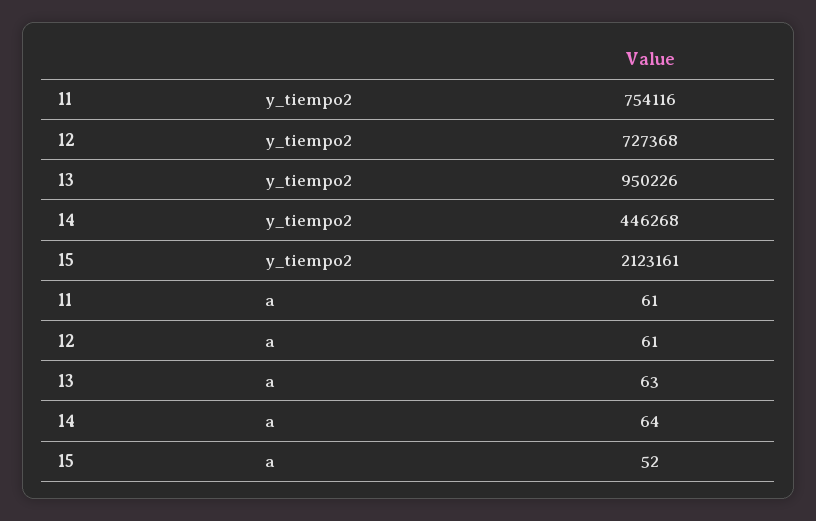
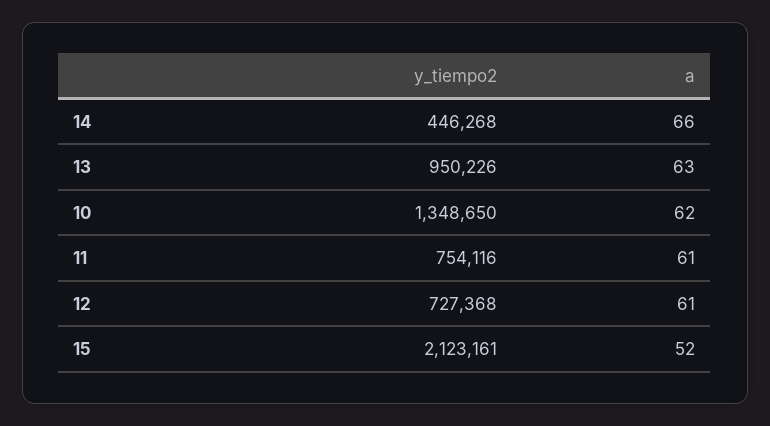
  {
    "11": {
      "y_tiempo2": 754116,
      "a": 61
    },
    "12": {
      "y_tiempo2": 727368,
      "a": 61
    },
    "13": {
      "y_tiempo2": 950226,
      "a": 63
    },
    "14": {
      "y_tiempo2": 446268,
-     "a": 64
+     "a": 66
    },
    "15": {
      "y_tiempo2": 2123161,
      "a": 52
-   }
+   },
+   "10": {
+     "y_tiempo2": 1348650,
+     "a": 62
+   }
  }

